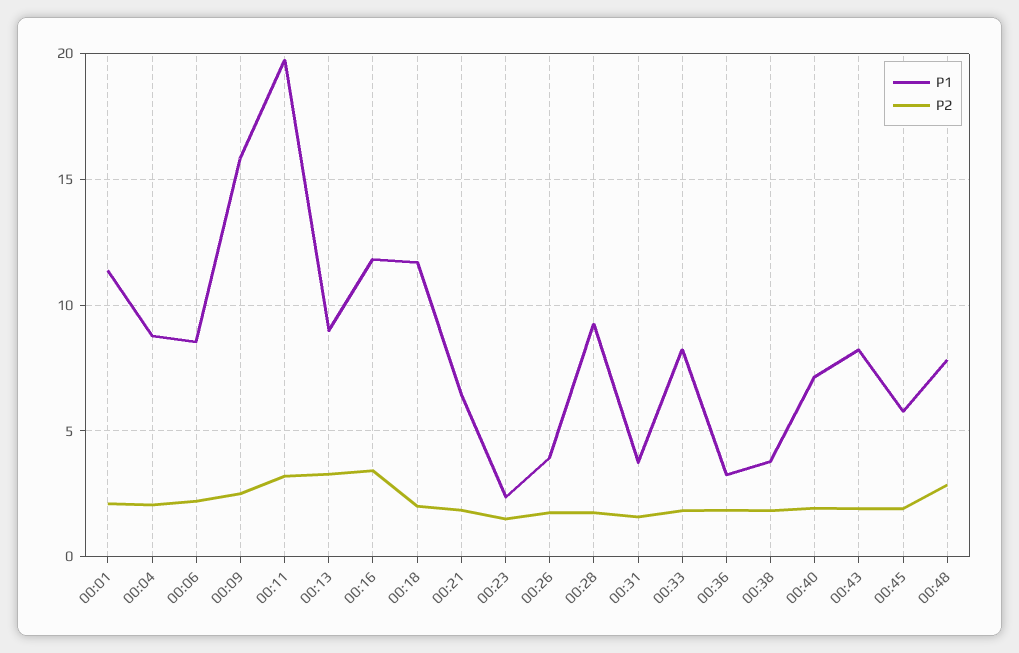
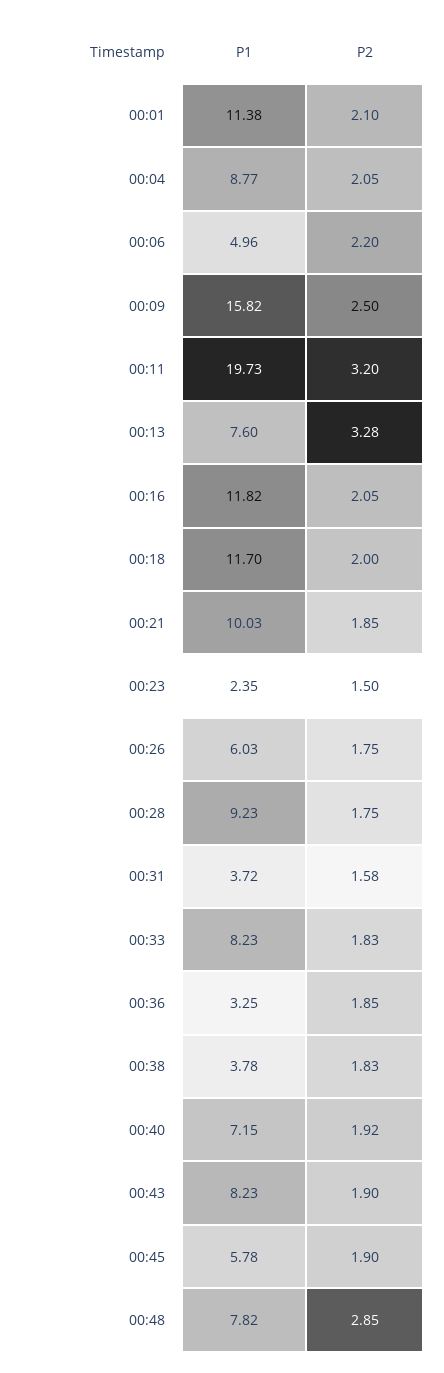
  {
    "P1": {
      "00:01": 11.38,
      "00:04": 8.77,
-     "00:06": 8.5,
+     "00:06": 4.96,
      "00:09": 15.82,
      "00:11": 19.73,
-     "00:13": 9,
+     "00:13": 7.6,
      "00:16": 11.82,
      "00:18": 11.7,
-     "00:21": 6.5,
+     "00:21": 10.03,
      "00:23": 2.35,
-     "00:26": 4,
+     "00:26": 6.03,
      "00:28": 9.23,
      "00:31": 3.72,
      "00:33": 8.23,
      "00:36": 3.25,
      "00:38": 3.78,
      "00:40": 7.15,
      "00:43": 8.23,
      "00:45": 5.78,
      "00:48": 7.82
    },
    "P2": {
      "00:01": 2.1,
      "00:04": 2.05,
      "00:06": 2.2,
      "00:09": 2.5,
      "00:11": 3.2,
      "00:13": 3.28,
-     "00:16": 3.5,
+     "00:16": 2.05,
      "00:18": 2,
      "00:21": 1.85,
      "00:23": 1.5,
      "00:26": 1.75,
      "00:28": 1.75,
      "00:31": 1.58,
      "00:33": 1.83,
      "00:36": 1.85,
      "00:38": 1.83,
      "00:40": 1.92,
      "00:43": 1.9,
      "00:45": 1.9,
      "00:48": 2.85
    }
  }

